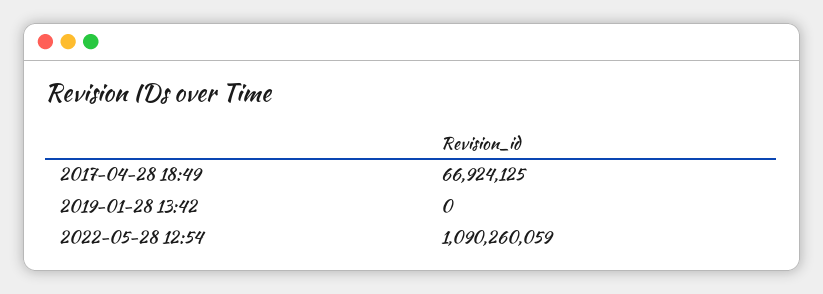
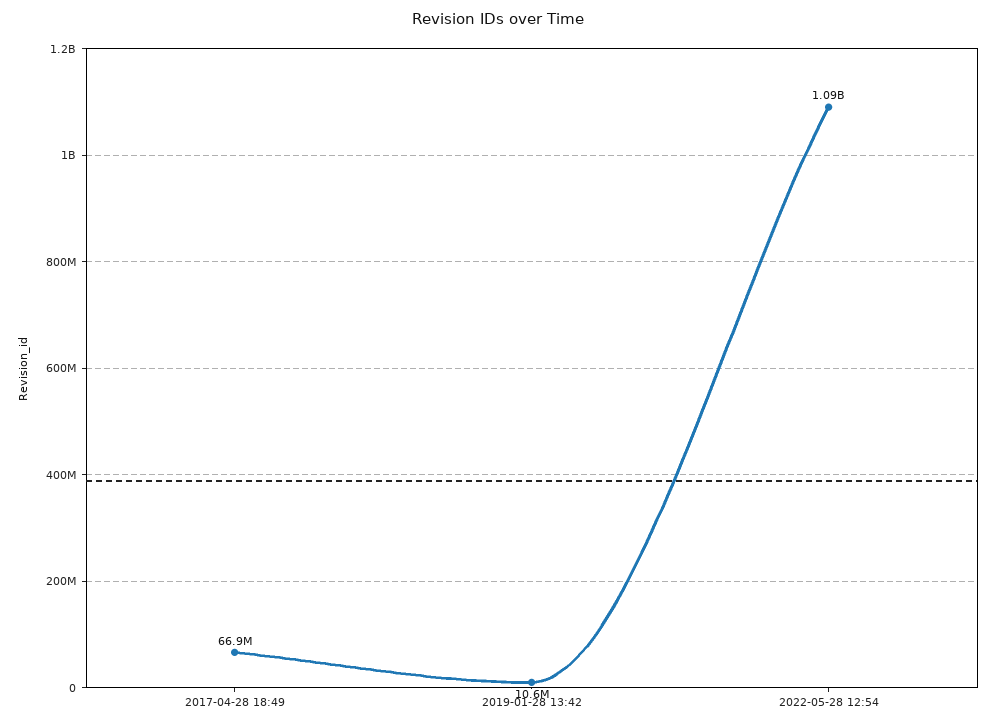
  {
    "2017-04-28 18:49": 66924125,
-   "2019-01-28 13:42": 0,
+   "2019-01-28 13:42": 10600000,
    "2022-05-28 12:54": 1090260059
  }

